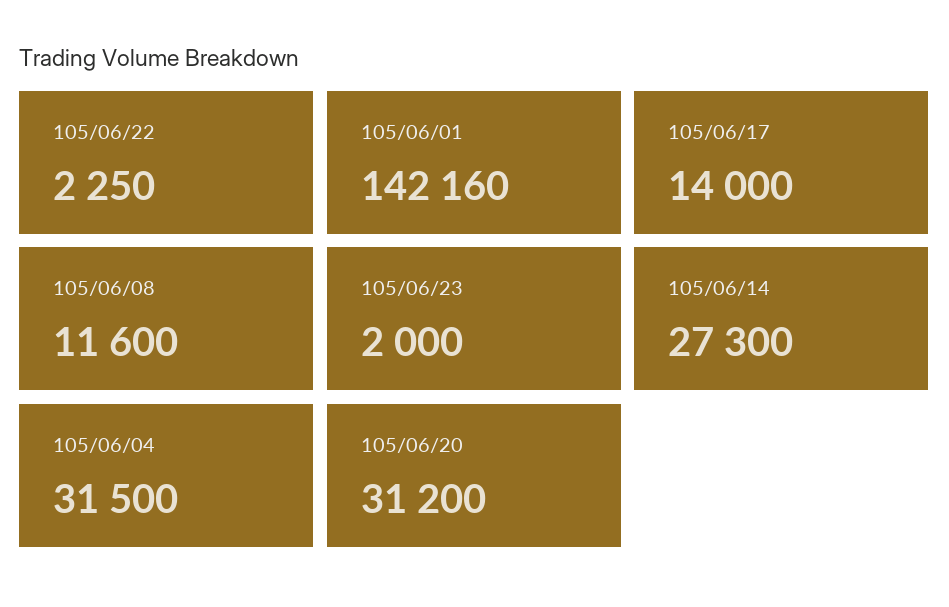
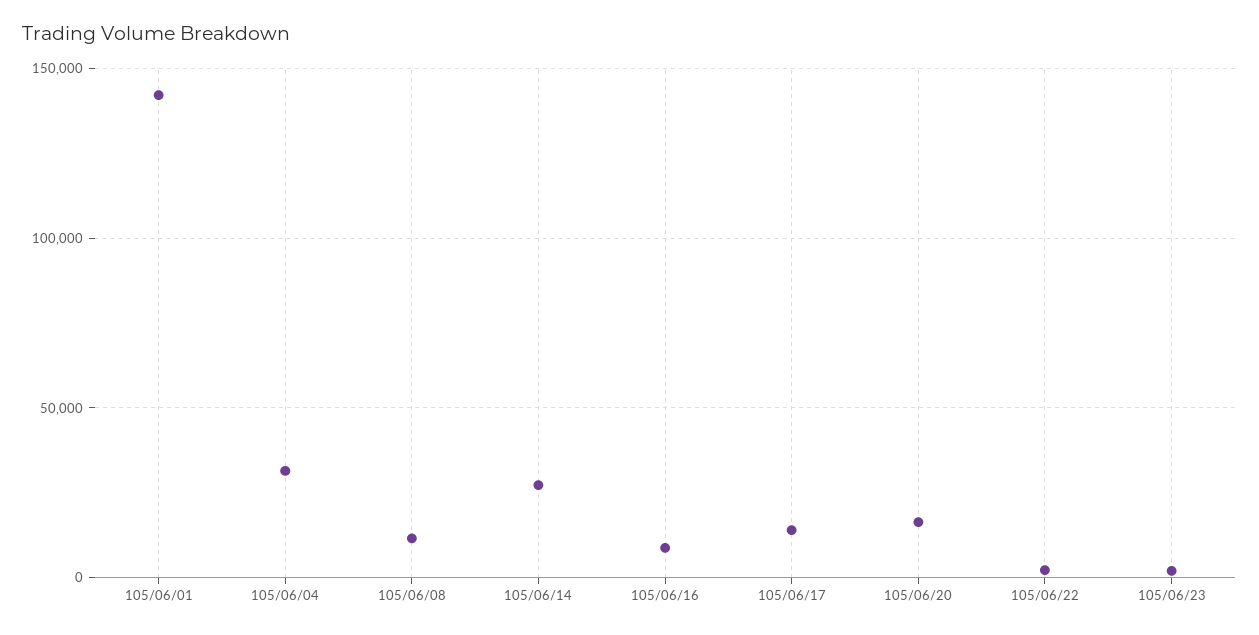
  {
    "105/06/22": 2250,
    "105/06/01": 142160,
    "105/06/17": 14000,
    "105/06/08": 11600,
    "105/06/23": 2000,
    "105/06/14": 27300,
    "105/06/04": 31500,
-   "105/06/20": 31200
+   "105/06/20": 15000,
+   "105/06/16": 10000
  }

